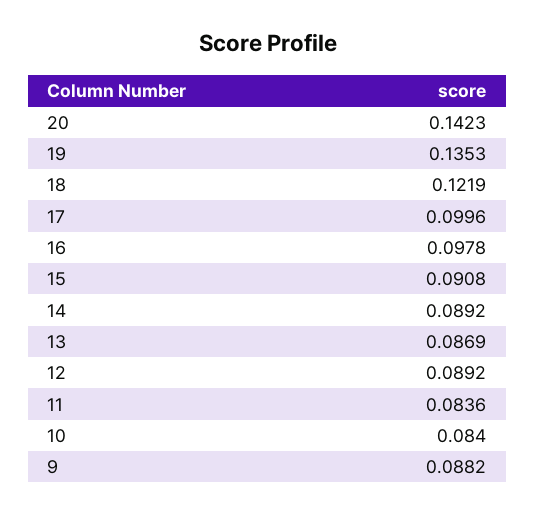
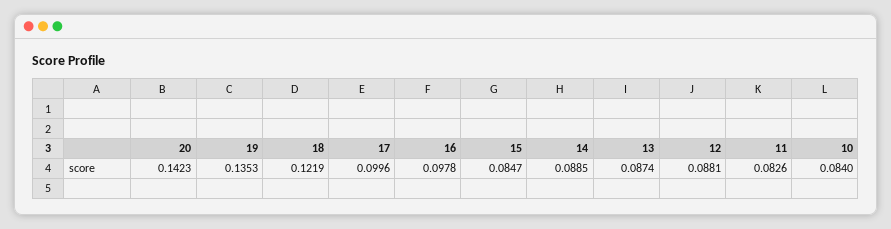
  {
    "20": 0.1423,
    "19": 0.1353,
    "18": 0.1219,
    "17": 0.0996,
    "16": 0.0978,
-   "15": 0.0908,
+   "15": 0.0847,
-   "14": 0.0892,
+   "14": 0.0885,
-   "13": 0.0869,
+   "13": 0.0874,
-   "12": 0.0892,
+   "12": 0.0881,
-   "11": 0.0836,
+   "11": 0.0826,
-   "10": 0.084,
+   "10": 0.084
-   "9": 0.0882
  }

